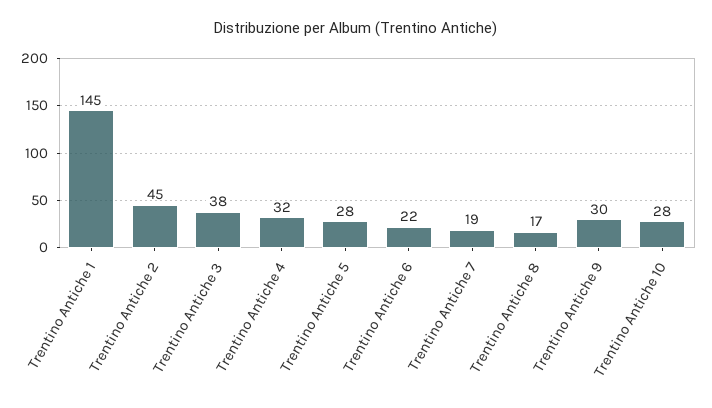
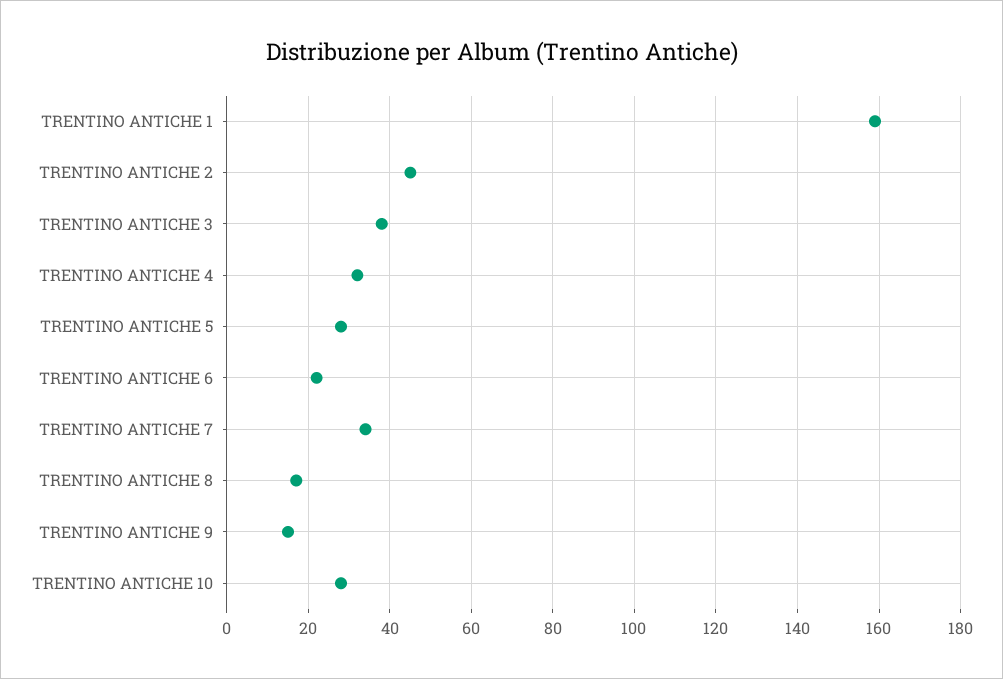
  {
-   "Trentino Antiche 1": 145,
+   "Trentino Antiche 1": 160,
    "Trentino Antiche 2": 45,
    "Trentino Antiche 3": 38,
    "Trentino Antiche 4": 32,
    "Trentino Antiche 5": 28,
    "Trentino Antiche 6": 22,
-   "Trentino Antiche 7": 19,
+   "Trentino Antiche 7": 35,
    "Trentino Antiche 8": 17,
-   "Trentino Antiche 9": 30,
+   "Trentino Antiche 9": 15,
    "Trentino Antiche 10": 28
  }

